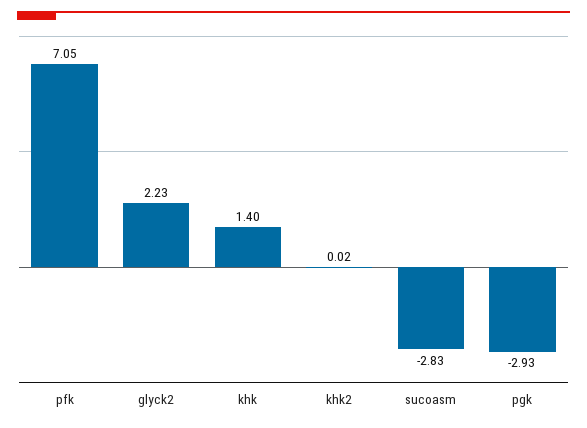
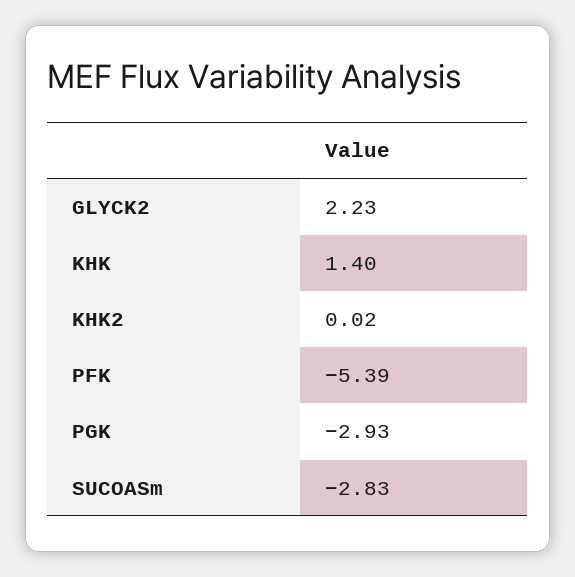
  {
-   "pfk": 7.05,
+   "pfk": -5.39,
    "glyck2": 2.23,
    "khk": 1.4,
    "khk2": 0.02,
    "sucoasm": -2.83,
    "pgk": -2.93
  }

